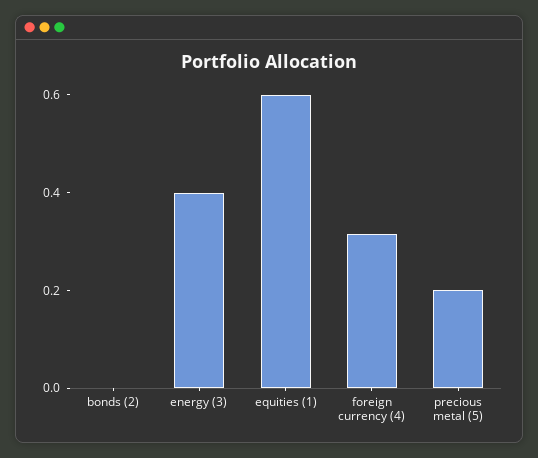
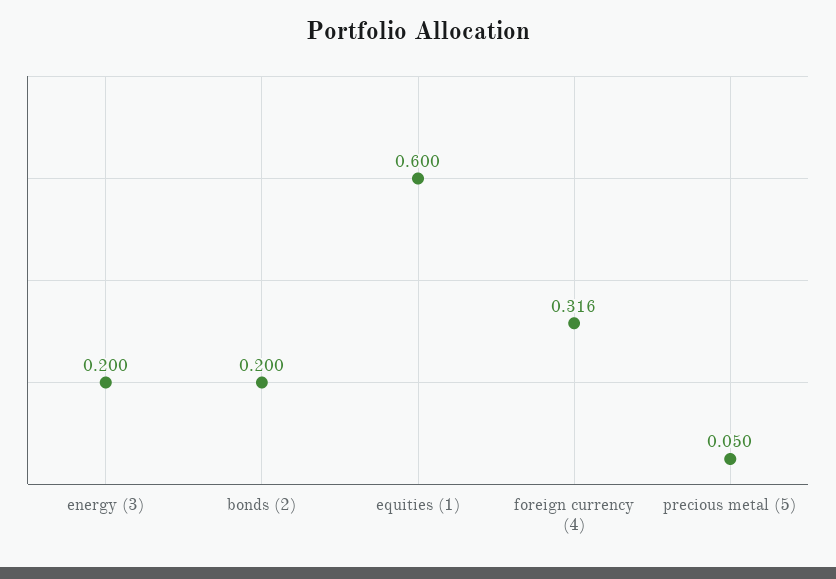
  {
-   "bonds (2)": 0,
+   "bonds (2)": 0.2,
-   "energy (3)": 0.4,
+   "energy (3)": 0.2,
    "equities (1)": 0.6,
    "foreign currency (4)": 0.316,
-   "precious metal (5)": 0.2
+   "precious metal (5)": 0.05
  }

